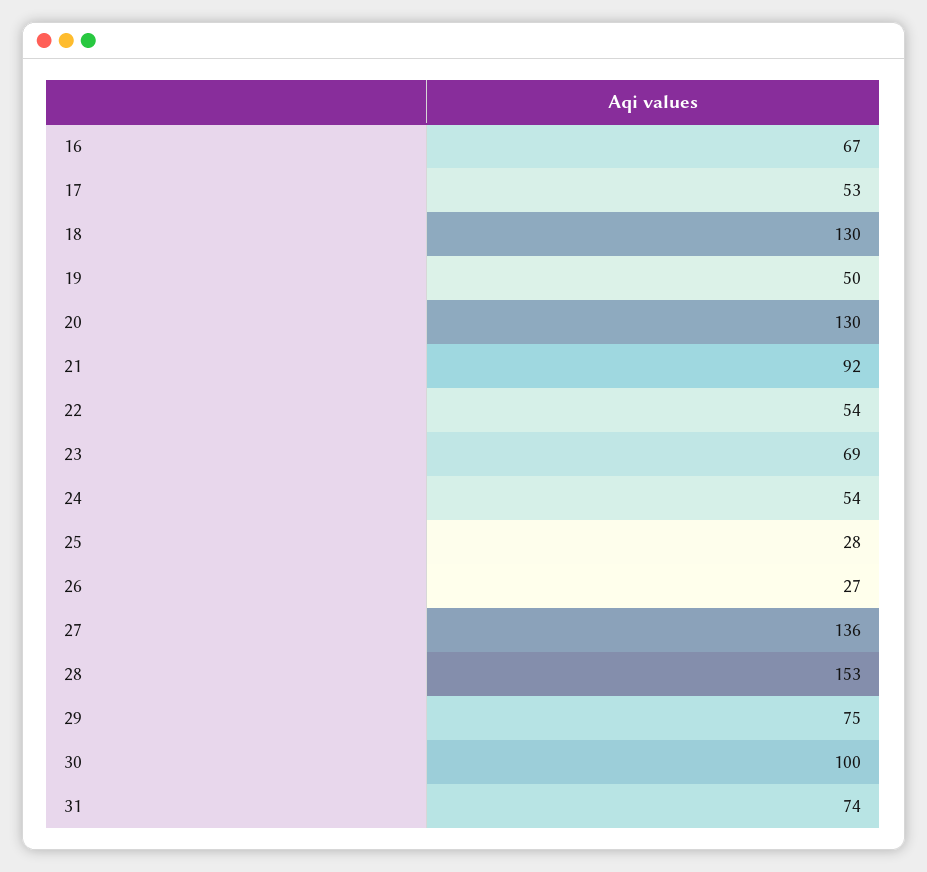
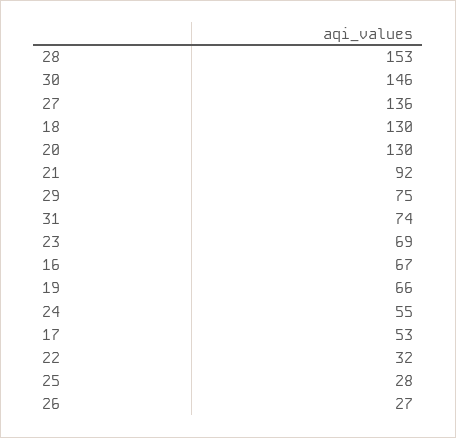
  {
    "16": 67,
    "17": 53,
    "18": 130,
-   "19": 50,
+   "19": 66,
    "20": 130,
    "21": 92,
-   "22": 54,
+   "22": 32,
    "23": 69,
-   "24": 54,
+   "24": 55,
    "25": 28,
    "26": 27,
    "27": 136,
    "28": 153,
    "29": 75,
-   "30": 100,
+   "30": 146,
    "31": 74
  }

